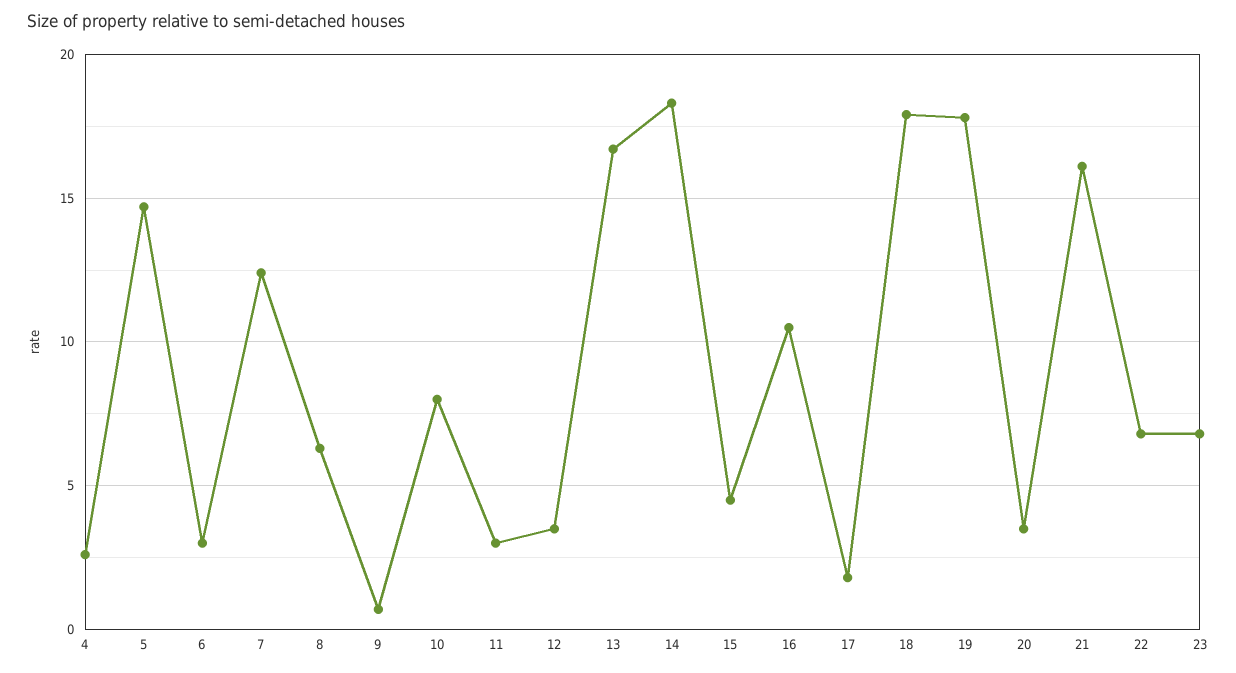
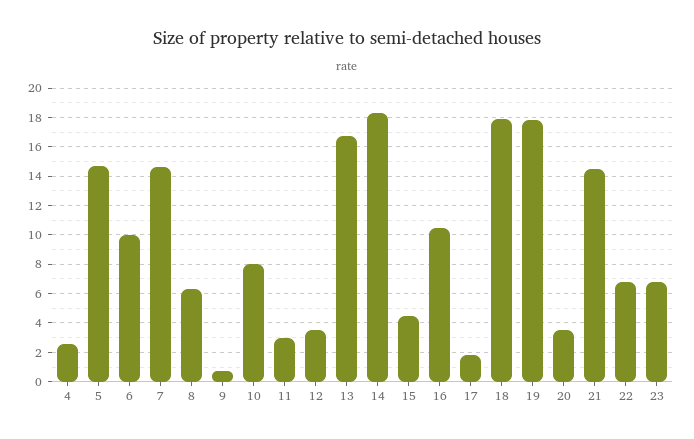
  {
    "4": 2.5,
    "5": 14.5,
-   "6": 3,
+   "6": 10,
-   "7": 12.5,
+   "7": 14.5,
    "8": 6.5,
    "9": 0.5,
    "10": 8,
    "11": 3,
    "12": 3.5,
    "13": 16.5,
    "14": 18.5,
    "15": 4.5,
    "16": 10.5,
    "17": 2,
    "18": 18,
    "19": 18,
    "20": 3.5,
-   "21": 16,
+   "21": 14.5,
    "22": 7,
    "23": 7
  }

